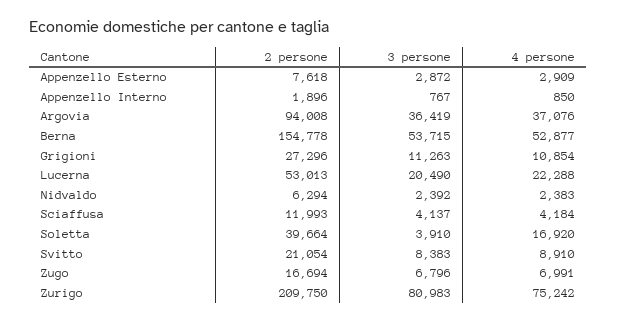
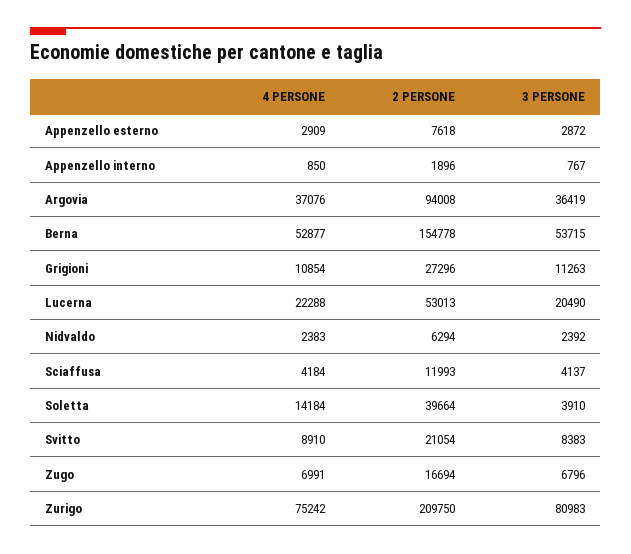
  {
    "2 persone": {
      "Appenzello Esterno": 7618,
      "Appenzello Interno": 1896,
      "Argovia": 94008,
      "Berna": 154778,
      "Grigioni": 27296,
      "Lucerna": 53013,
      "Nidvaldo": 6294,
      "Sciaffusa": 11993,
      "Soletta": 39664,
      "Svitto": 21054,
      "Zugo": 16694,
      "Zurigo": 209750
    },
    "3 persone": {
      "Appenzello Esterno": 2872,
      "Appenzello Interno": 767,
      "Argovia": 36419,
      "Berna": 53715,
      "Grigioni": 11263,
      "Lucerna": 20490,
      "Nidvaldo": 2392,
      "Sciaffusa": 4137,
      "Soletta": 3910,
      "Svitto": 8383,
      "Zugo": 6796,
      "Zurigo": 80983
    },
    "4 persone": {
      "Appenzello Esterno": 2909,
      "Appenzello Interno": 850,
      "Argovia": 37076,
      "Berna": 52877,
      "Grigioni": 10854,
      "Lucerna": 22288,
      "Nidvaldo": 2383,
      "Sciaffusa": 4184,
-     "Soletta": 16920,
+     "Soletta": 14184,
      "Svitto": 8910,
      "Zugo": 6991,
      "Zurigo": 75242
    }
  }

